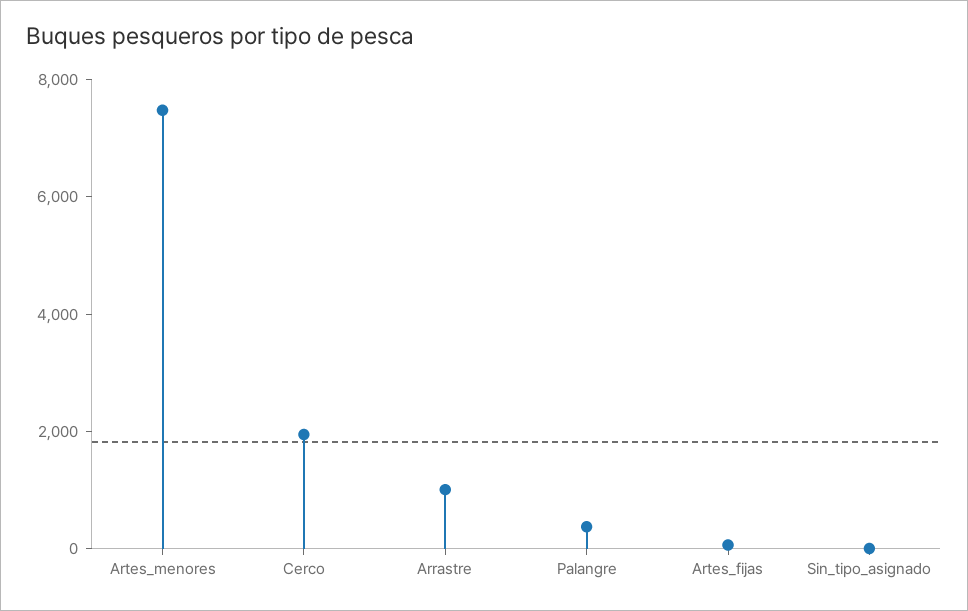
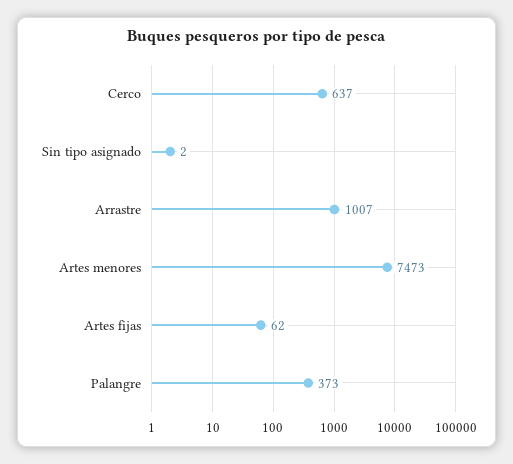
  {
    "Artes_menores": 7473,
-   "Cerco": 2000,
+   "Cerco": 637,
    "Arrastre": 1007,
    "Palangre": 373,
    "Artes_fijas": 62,
    "Sin_tipo_asignado": 2
  }

